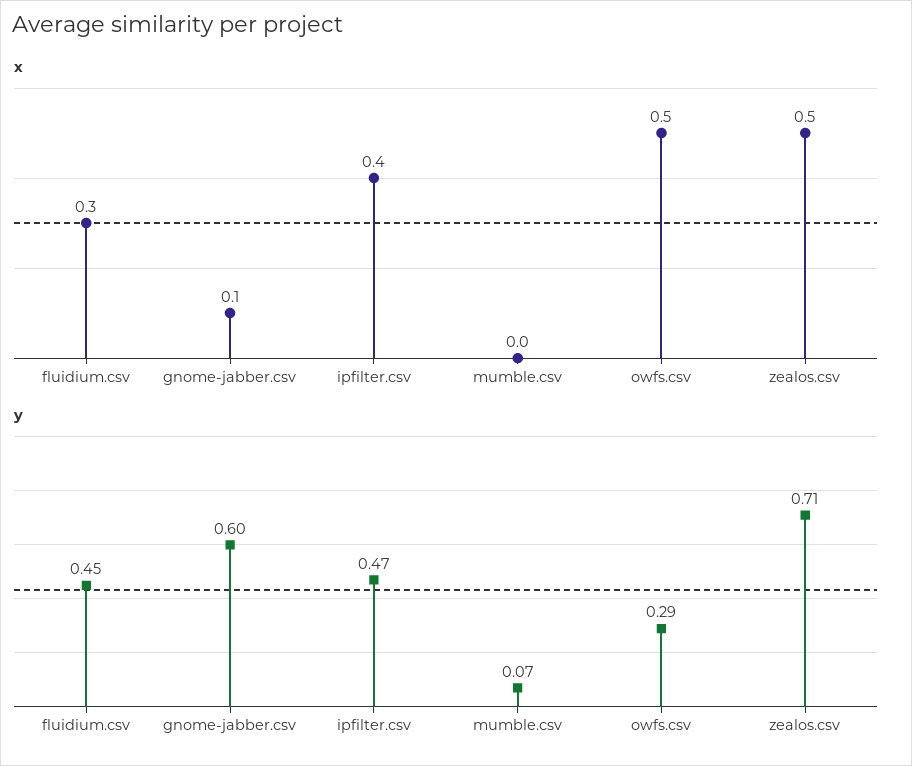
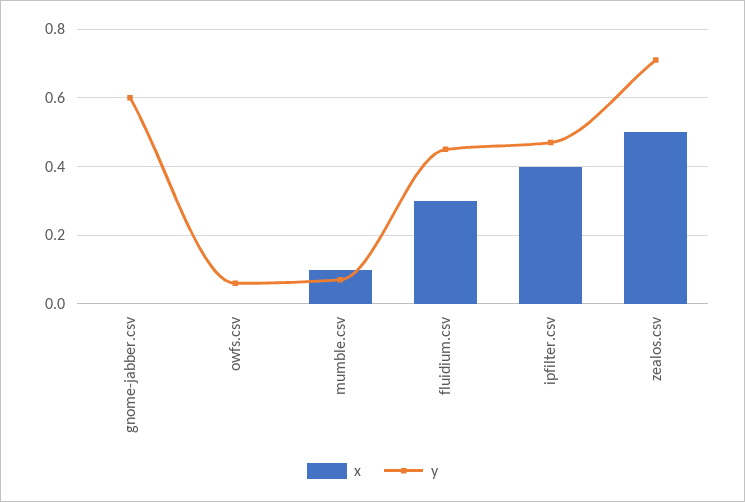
  {
    "x": {
      "fluidium.csv": 0.3,
-     "gnome-jabber.csv": 0.1,
+     "gnome-jabber.csv": 0,
      "ipfilter.csv": 0.4,
-     "mumble.csv": 0,
+     "mumble.csv": 0.1,
-     "owfs.csv": 0.5,
+     "owfs.csv": 0,
      "zealos.csv": 0.5
    },
    "y": {
      "fluidium.csv": 0.45,
      "gnome-jabber.csv": 0.6,
      "ipfilter.csv": 0.47,
      "mumble.csv": 0.07,
-     "owfs.csv": 0.29,
+     "owfs.csv": 0.05,
      "zealos.csv": 0.71
    }
  }

